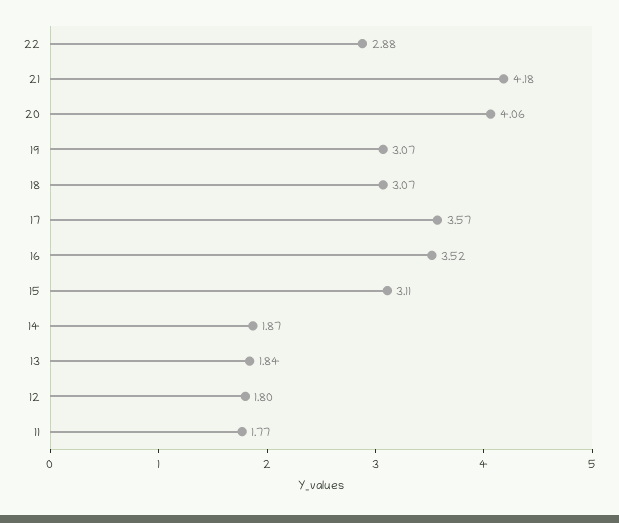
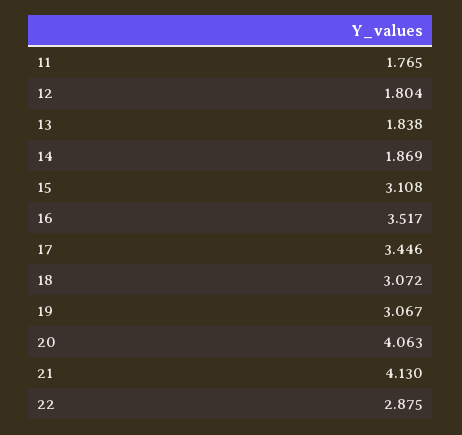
  {
    "22": 2.875,
-   "21": 4.18,
+   "21": 4.13,
    "20": 4.063,
    "19": 3.067,
    "18": 3.072,
-   "17": 3.57,
+   "17": 3.446,
    "16": 3.517,
    "15": 3.108,
    "14": 1.869,
    "13": 1.838,
    "12": 1.804,
    "11": 1.765
  }

